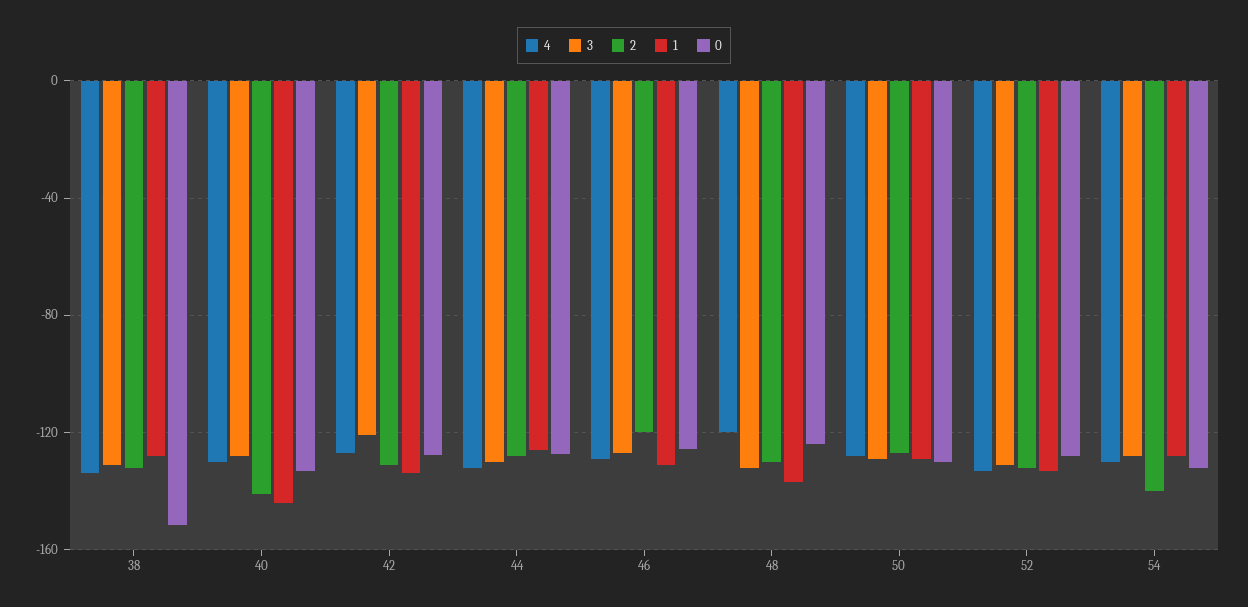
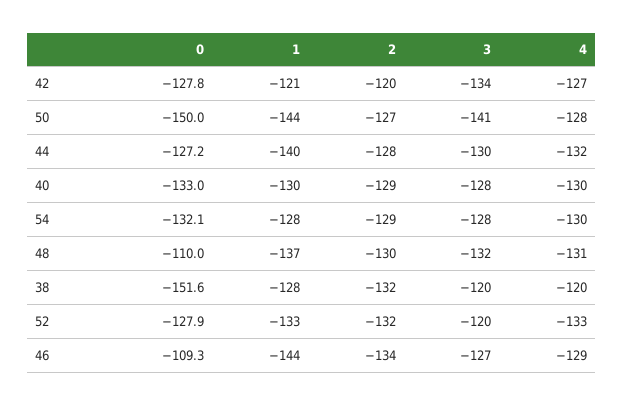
  {
    "4": {
-     "38": -135,
+     "38": -120,
      "40": -130,
      "42": -127,
      "44": -132,
      "46": -129,
-     "48": -120,
+     "48": -131,
      "50": -128,
      "52": -133,
      "54": -130
    },
    "3": {
-     "38": -130,
+     "38": -120,
      "40": -128,
-     "42": -120,
+     "42": -134,
      "44": -130,
      "46": -127,
      "48": -132,
-     "50": -130,
+     "50": -141,
-     "52": -130,
+     "52": -120,
      "54": -128
    },
    "2": {
      "38": -132,
-     "40": -140,
+     "40": -129,
-     "42": -130,
+     "42": -120,
      "44": -128,
-     "46": -120,
+     "46": -134,
      "48": -130,
      "50": -127,
      "52": -132,
-     "54": -140
+     "54": -129
    },
    "1": {
      "38": -128,
-     "40": -145,
+     "40": -130,
-     "42": -135,
+     "42": -121,
-     "44": -125,
+     "44": -140,
-     "46": -130,
+     "46": -144,
      "48": -137,
-     "50": -130,
+     "50": -144,
      "52": -133,
      "54": -128
    },
    "0": {
      "38": -151.6,
      "40": -133,
      "42": -127.8,
      "44": -127.2,
-     "46": -125,
+     "46": -109.3,
-     "48": -125,
+     "48": -110,
-     "50": -130,
+     "50": -150,
      "52": -127.9,
      "54": -132.1
    }
  }

